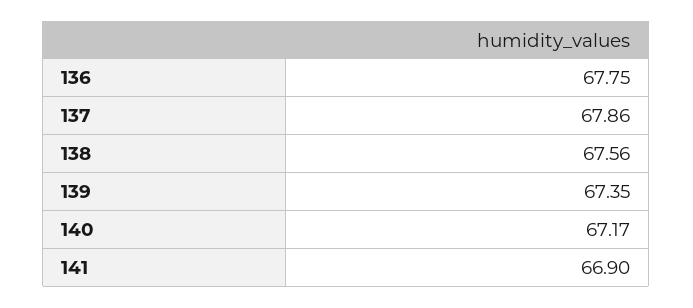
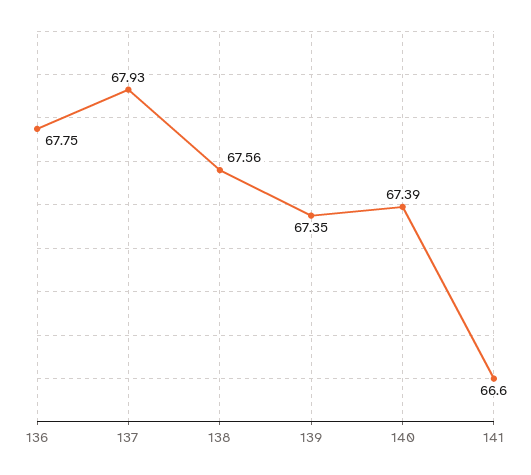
  {
    "136": 67.75,
-   "137": 67.86,
+   "137": 67.93,
    "138": 67.56,
    "139": 67.35,
-   "140": 67.17,
+   "140": 67.39,
-   "141": 66.9
+   "141": 66.6
  }

